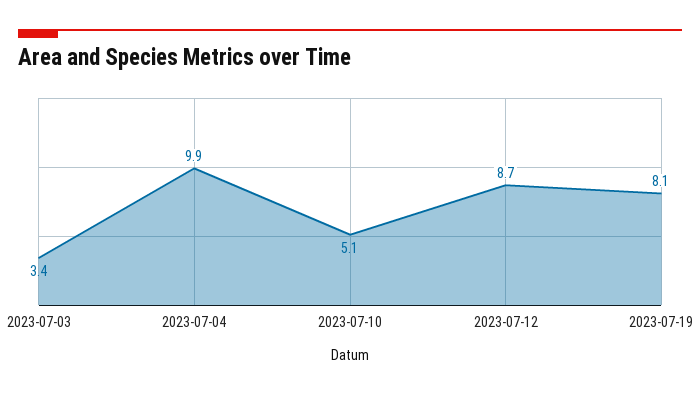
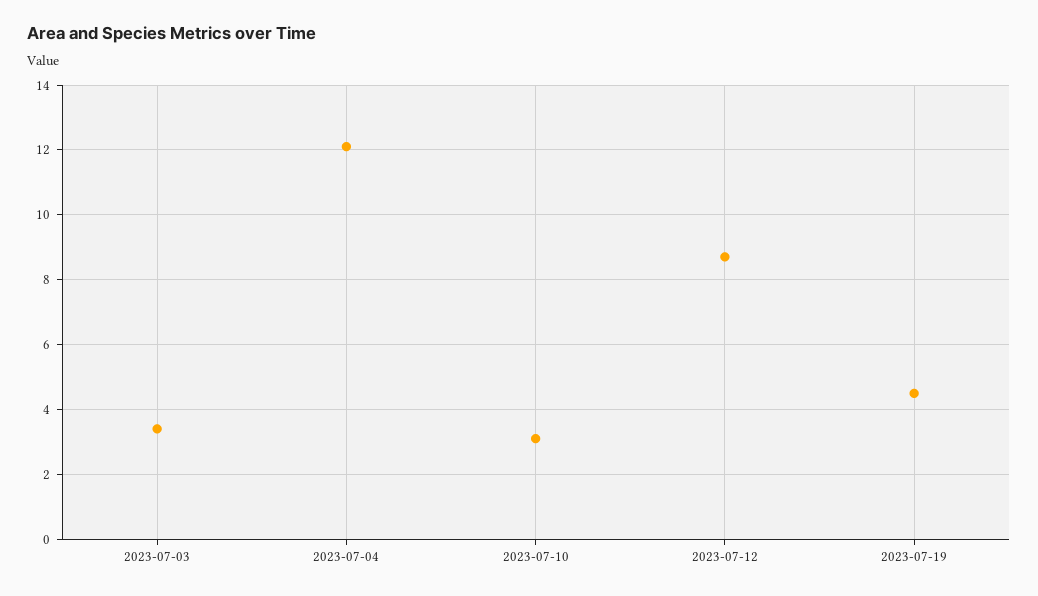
  {
    "2023-07-03": 3.4,
-   "2023-07-04": 9.9,
+   "2023-07-04": 12,
-   "2023-07-10": 5.1,
+   "2023-07-10": 3,
    "2023-07-12": 8.7,
-   "2023-07-19": 8.1
+   "2023-07-19": 4.5
  }

